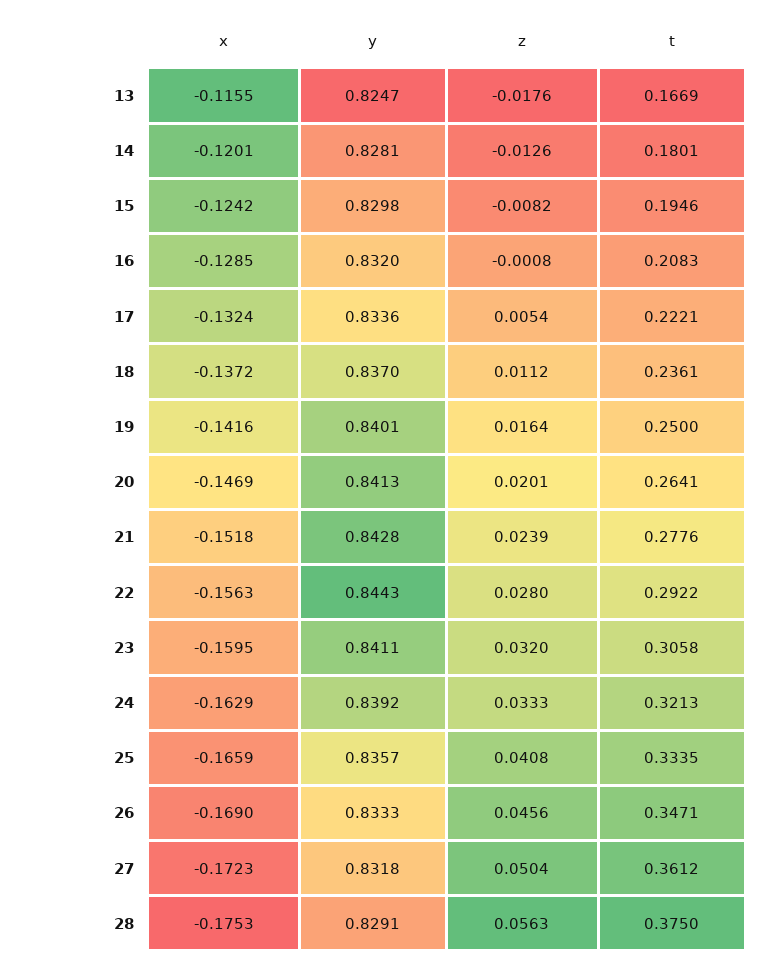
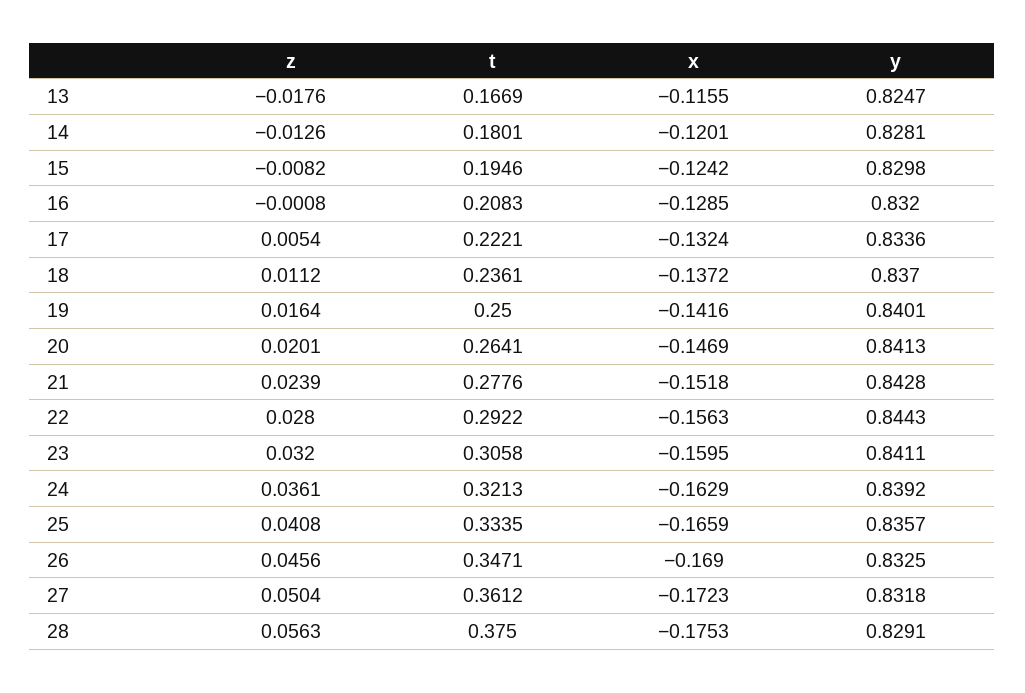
  {
    "x": {
      "13": -0.1155,
      "14": -0.1201,
      "15": -0.1242,
      "16": -0.1285,
      "17": -0.1324,
      "18": -0.1372,
      "19": -0.1416,
      "20": -0.1469,
      "21": -0.1518,
      "22": -0.1563,
      "23": -0.1595,
      "24": -0.1629,
      "25": -0.1659,
      "26": -0.169,
      "27": -0.1723,
      "28": -0.1753
    },
    "y": {
      "13": 0.8247,
      "14": 0.8281,
      "15": 0.8298,
      "16": 0.832,
      "17": 0.8336,
      "18": 0.837,
      "19": 0.8401,
      "20": 0.8413,
      "21": 0.8428,
      "22": 0.8443,
      "23": 0.8411,
      "24": 0.8392,
      "25": 0.8357,
-     "26": 0.8333,
+     "26": 0.8325,
      "27": 0.8318,
      "28": 0.8291
    },
    "z": {
      "13": -0.0176,
      "14": -0.0126,
      "15": -0.0082,
      "16": -0.0008,
      "17": 0.0054,
      "18": 0.0112,
      "19": 0.0164,
      "20": 0.0201,
      "21": 0.0239,
      "22": 0.028,
      "23": 0.032,
-     "24": 0.0333,
+     "24": 0.0361,
      "25": 0.0408,
      "26": 0.0456,
      "27": 0.0504,
      "28": 0.0563
    },
    "t": {
      "13": 0.1669,
      "14": 0.1801,
      "15": 0.1946,
      "16": 0.2083,
      "17": 0.2221,
      "18": 0.2361,
      "19": 0.25,
      "20": 0.2641,
      "21": 0.2776,
      "22": 0.2922,
      "23": 0.3058,
      "24": 0.3213,
      "25": 0.3335,
      "26": 0.3471,
      "27": 0.3612,
      "28": 0.375
    }
  }

